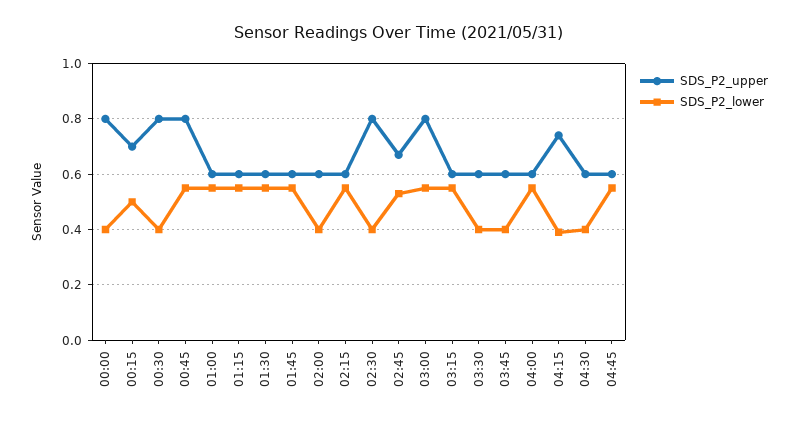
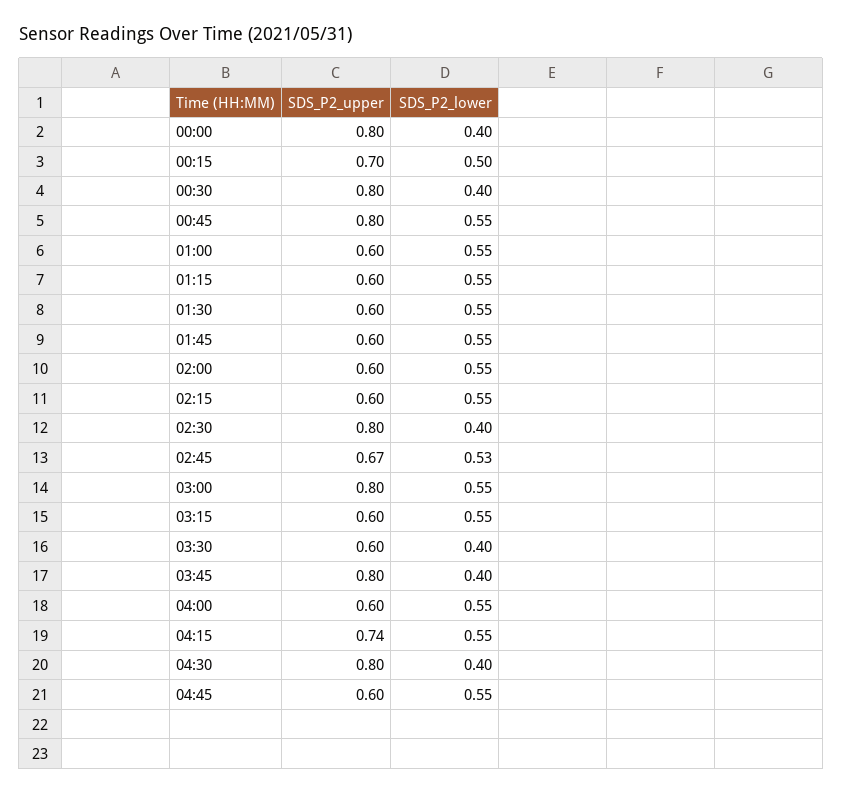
  {
    "SDS_P2_upper": {
      "00:00": 0.8,
      "00:15": 0.7,
      "00:30": 0.8,
      "00:45": 0.8,
      "01:00": 0.6,
      "01:15": 0.6,
      "01:30": 0.6,
      "01:45": 0.6,
      "02:00": 0.6,
      "02:15": 0.6,
      "02:30": 0.8,
      "02:45": 0.67,
      "03:00": 0.8,
      "03:15": 0.6,
      "03:30": 0.6,
-     "03:45": 0.6,
+     "03:45": 0.8,
      "04:00": 0.6,
      "04:15": 0.74,
-     "04:30": 0.6,
+     "04:30": 0.8,
      "04:45": 0.6
    },
    "SDS_P2_lower": {
      "00:00": 0.4,
      "00:15": 0.5,
      "00:30": 0.4,
      "00:45": 0.55,
      "01:00": 0.55,
      "01:15": 0.55,
      "01:30": 0.55,
      "01:45": 0.55,
-     "02:00": 0.4,
+     "02:00": 0.55,
      "02:15": 0.55,
      "02:30": 0.4,
      "02:45": 0.53,
      "03:00": 0.55,
      "03:15": 0.55,
      "03:30": 0.4,
      "03:45": 0.4,
      "04:00": 0.55,
-     "04:15": 0.4,
+     "04:15": 0.55,
      "04:30": 0.4,
      "04:45": 0.55
    }
  }

